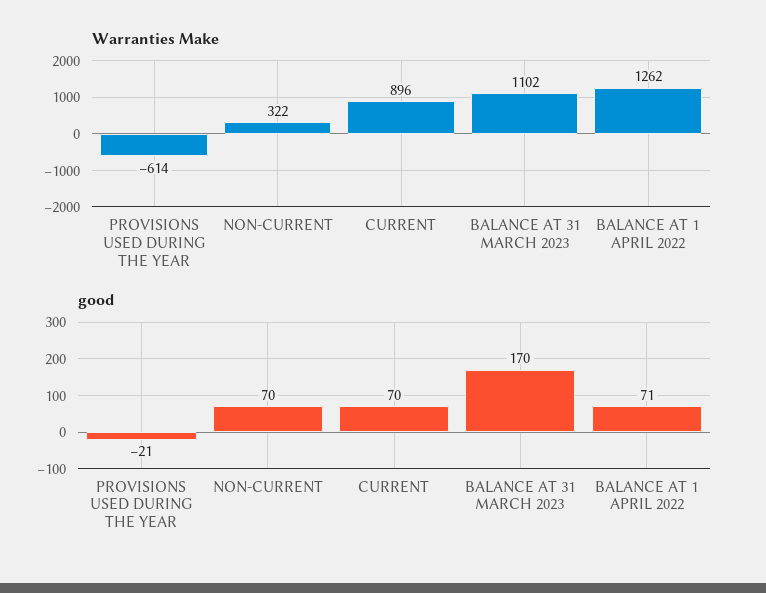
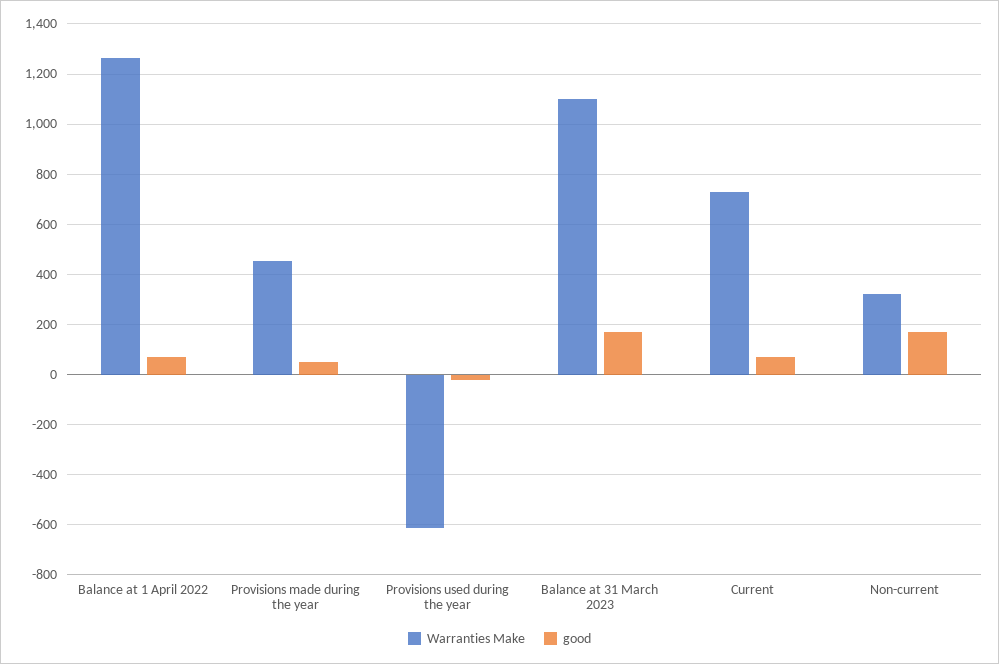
  {
    "Warranties Make": {
      "PROVISIONS USED DURING THE YEAR": -614,
      "NON-CURRENT": 322,
-     "CURRENT": 896,
+     "CURRENT": 725,
      "BALANCE AT 31 MARCH 2023": 1102,
-     "BALANCE AT 1 APRIL 2022": 1262
+     "BALANCE AT 1 APRIL 2022": 1262,
+     "Provisions made during the year": 450
    },
    "good": {
      "PROVISIONS USED DURING THE YEAR": -21,
-     "NON-CURRENT": 70,
+     "NON-CURRENT": 175,
      "CURRENT": 70,
      "BALANCE AT 31 MARCH 2023": 170,
-     "BALANCE AT 1 APRIL 2022": 71
+     "BALANCE AT 1 APRIL 2022": 71,
+     "Provisions made during the year": 50
    }
  }

